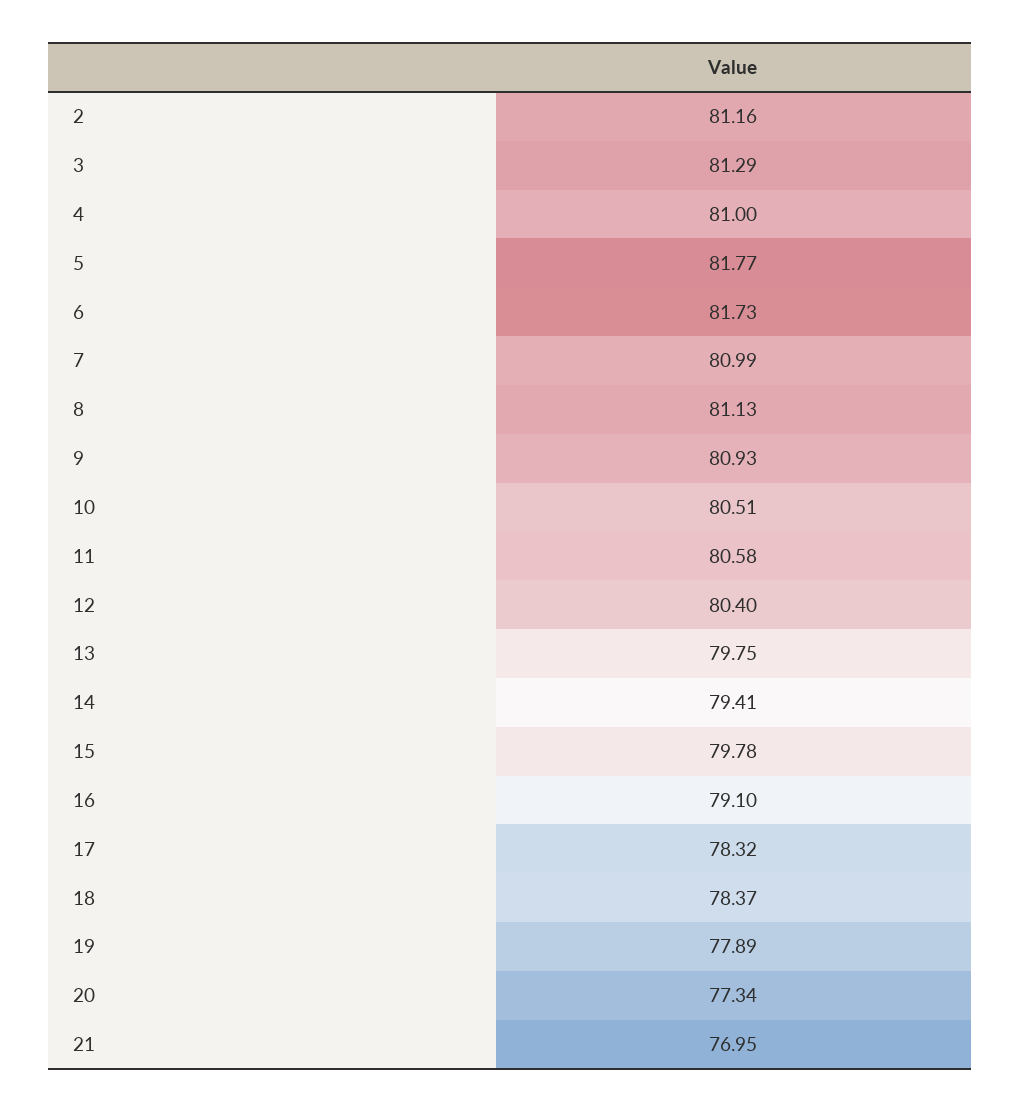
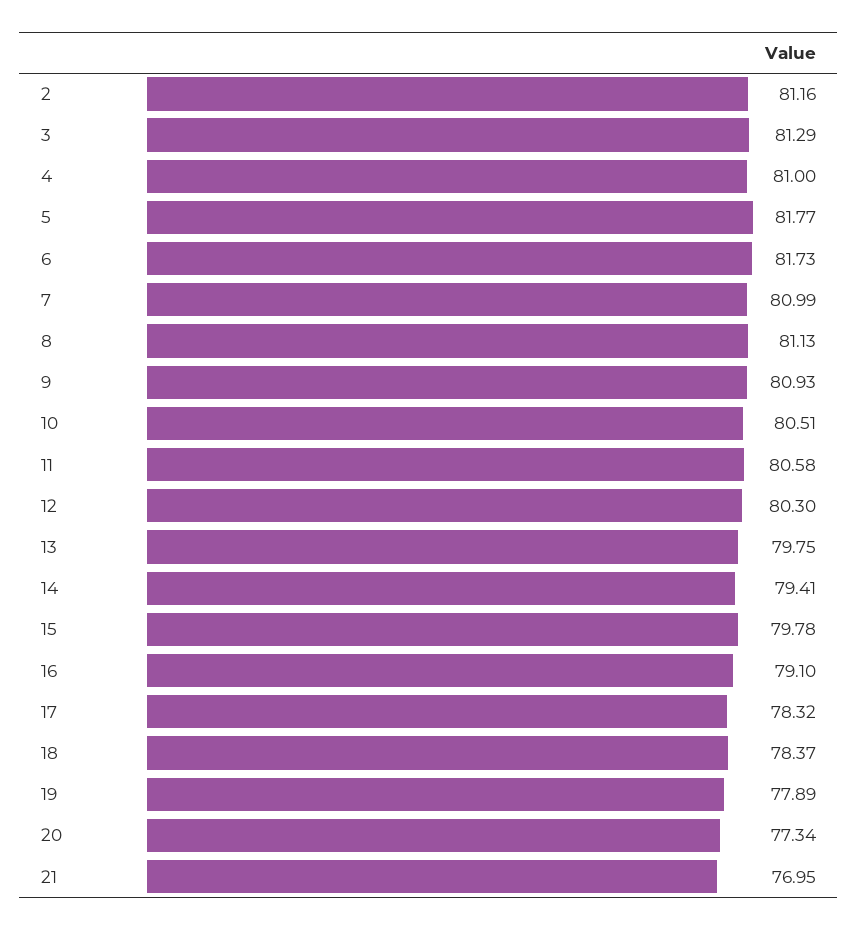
  {
    "2": 81.16,
    "3": 81.29,
    "4": 81,
    "5": 81.77,
    "6": 81.73,
    "7": 80.99,
    "8": 81.13,
    "9": 80.93,
    "10": 80.51,
    "11": 80.58,
-   "12": 80.4,
+   "12": 80.3,
    "13": 79.75,
    "14": 79.41,
    "15": 79.78,
    "16": 79.1,
    "17": 78.32,
    "18": 78.37,
    "19": 77.89,
    "20": 77.34,
    "21": 76.95
  }

